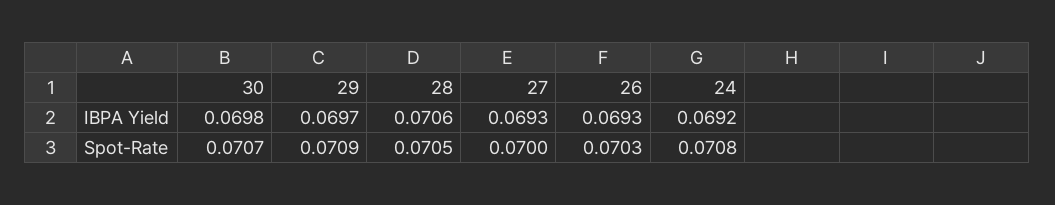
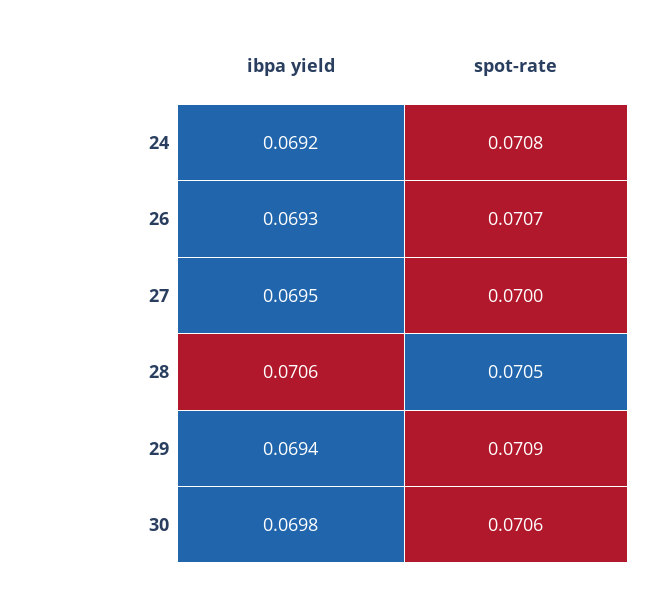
  {
    "30": {
      "IBPA Yield": 0.0698,
-     "Spot-Rate": 0.0707
+     "Spot-Rate": 0.0706
    },
    "29": {
-     "IBPA Yield": 0.0697,
+     "IBPA Yield": 0.0694,
      "Spot-Rate": 0.0709
    },
    "28": {
      "IBPA Yield": 0.0706,
      "Spot-Rate": 0.0705
    },
    "27": {
-     "IBPA Yield": 0.0693,
+     "IBPA Yield": 0.0695,
      "Spot-Rate": 0.07
    },
    "26": {
      "IBPA Yield": 0.0693,
-     "Spot-Rate": 0.0703
+     "Spot-Rate": 0.0707
    },
    "24": {
      "IBPA Yield": 0.0692,
      "Spot-Rate": 0.0708
    }
  }

